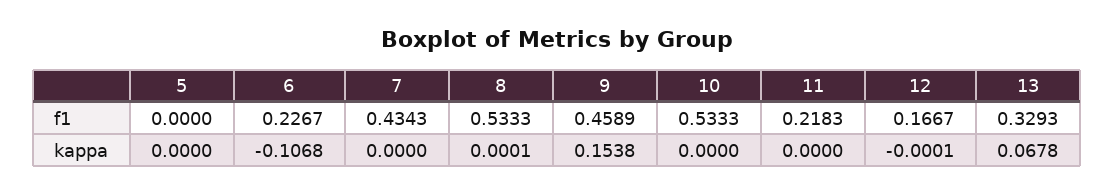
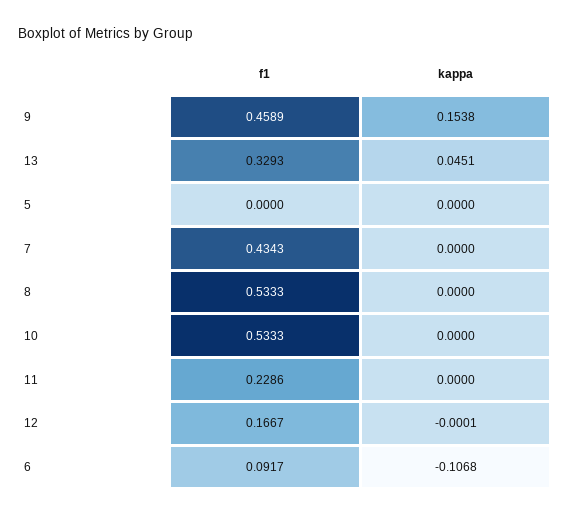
  {
    "5": {
      "f1": 0,
      "kappa": 0
    },
    "6": {
-     "f1": 0.2267,
+     "f1": 0.0917,
      "kappa": -0.1068
    },
    "7": {
      "f1": 0.4343,
      "kappa": 0
    },
    "8": {
      "f1": 0.5333,
-     "kappa": 0.0001
+     "kappa": 0
    },
    "9": {
      "f1": 0.4589,
      "kappa": 0.1538
    },
    "10": {
      "f1": 0.5333,
      "kappa": 0
    },
    "11": {
-     "f1": 0.2183,
+     "f1": 0.2286,
      "kappa": 0
    },
    "12": {
      "f1": 0.1667,
      "kappa": -0.0001
    },
    "13": {
      "f1": 0.3293,
-     "kappa": 0.0678
+     "kappa": 0.0451
    }
  }

